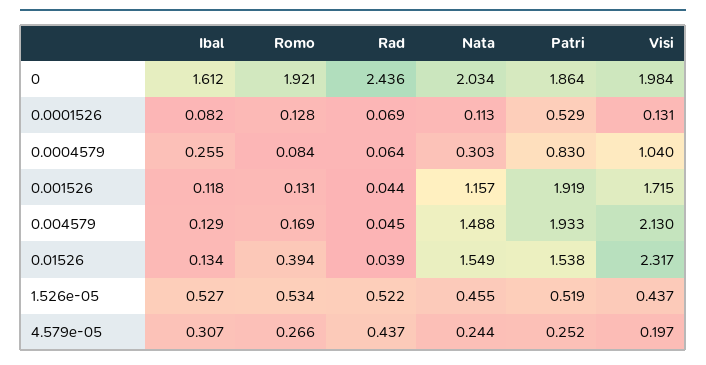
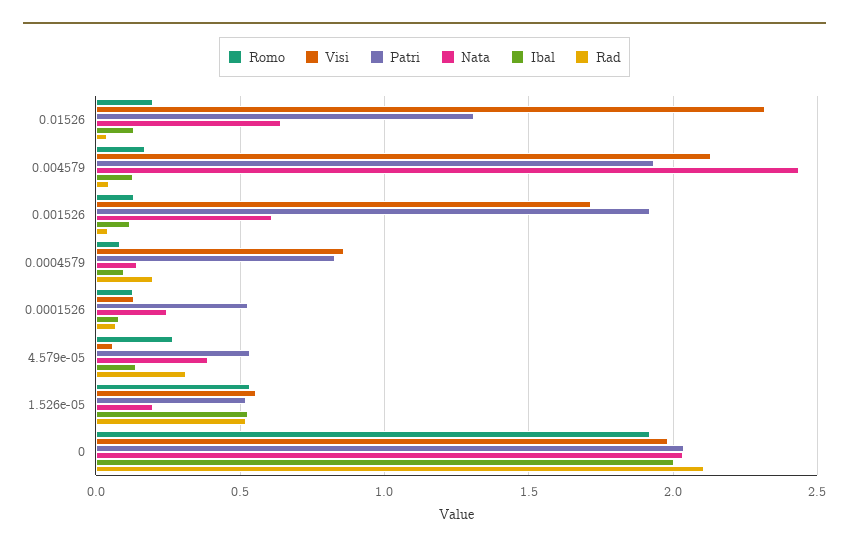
  {
    "Ibal": {
-     "0": 1.612,
+     "0": 2,
      "0.0001526": 0.082,
-     "0.0004579": 0.255,
+     "0.0004579": 0.1,
      "0.001526": 0.118,
      "0.004579": 0.129,
      "0.01526": 0.134,
      "1.526e-05": 0.527,
-     "4.579e-05": 0.307
+     "4.579e-05": 0.15
    },
    "Romo": {
      "0": 1.921,
      "0.0001526": 0.128,
      "0.0004579": 0.084,
      "0.001526": 0.131,
      "0.004579": 0.169,
-     "0.01526": 0.394,
+     "0.01526": 0.2,
      "1.526e-05": 0.534,
      "4.579e-05": 0.266
    },
    "Rad": {
-     "0": 2.436,
+     "0": 2.1,
      "0.0001526": 0.069,
-     "0.0004579": 0.064,
+     "0.0004579": 0.2,
      "0.001526": 0.044,
      "0.004579": 0.045,
      "0.01526": 0.039,
      "1.526e-05": 0.522,
-     "4.579e-05": 0.437
+     "4.579e-05": 0.3
    },
    "Nata": {
      "0": 2.034,
-     "0.0001526": 0.113,
+     "0.0001526": 0.25,
-     "0.0004579": 0.303,
+     "0.0004579": 0.15,
-     "0.001526": 1.157,
+     "0.001526": 0.6,
-     "0.004579": 1.488,
+     "0.004579": 2.45,
-     "0.01526": 1.549,
+     "0.01526": 0.65,
-     "1.526e-05": 0.455,
+     "1.526e-05": 0.2,
-     "4.579e-05": 0.244
+     "4.579e-05": 0.4
    },
    "Patri": {
-     "0": 1.864,
+     "0": 2.05,
      "0.0001526": 0.529,
      "0.0004579": 0.83,
      "0.001526": 1.919,
      "0.004579": 1.933,
-     "0.01526": 1.538,
+     "0.01526": 1.3,
      "1.526e-05": 0.519,
-     "4.579e-05": 0.252
+     "4.579e-05": 0.55
    },
    "Visi": {
      "0": 1.984,
      "0.0001526": 0.131,
-     "0.0004579": 1.04,
+     "0.0004579": 0.85,
      "0.001526": 1.715,
      "0.004579": 2.13,
      "0.01526": 2.317,
-     "1.526e-05": 0.437,
+     "1.526e-05": 0.55,
-     "4.579e-05": 0.197
+     "4.579e-05": 0.05
    }
  }

